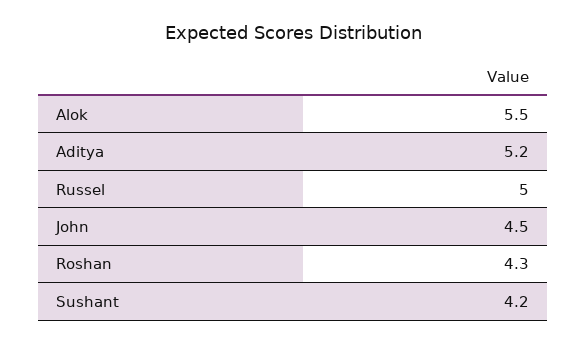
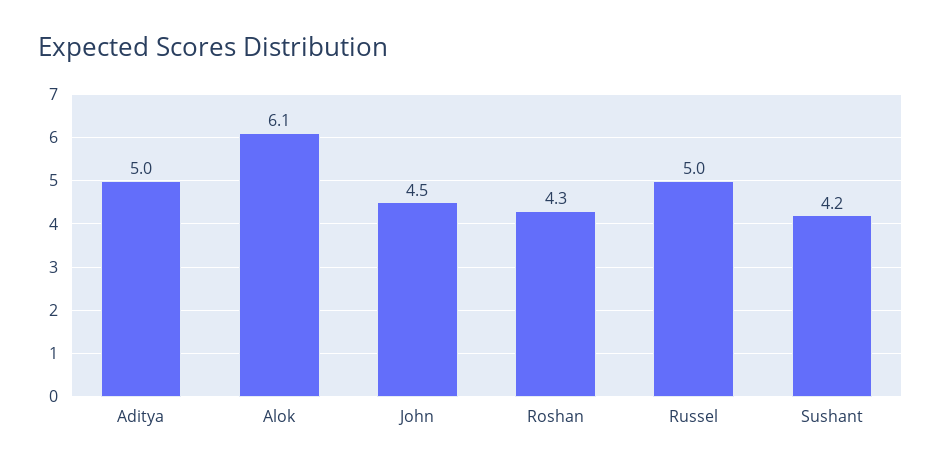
  {
-   "Alok": 5.5,
+   "Alok": 6.1,
-   "Aditya": 5.2,
+   "Aditya": 5,
    "Russel": 5,
    "John": 4.5,
    "Roshan": 4.3,
    "Sushant": 4.2
  }

